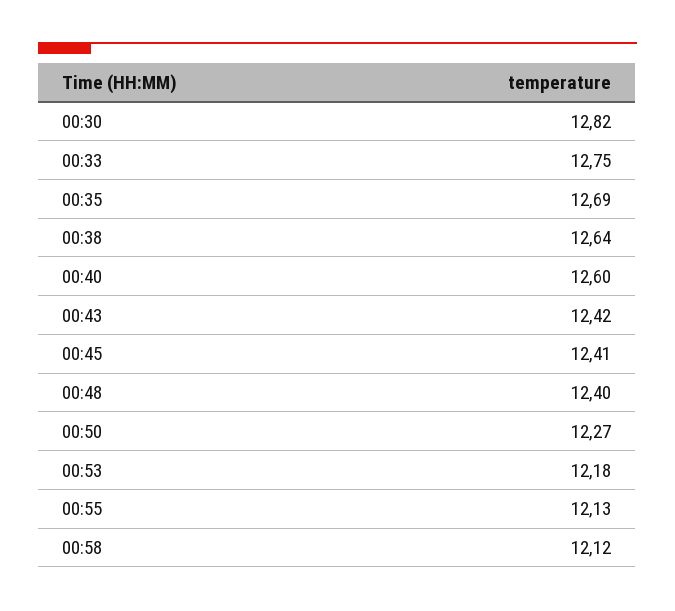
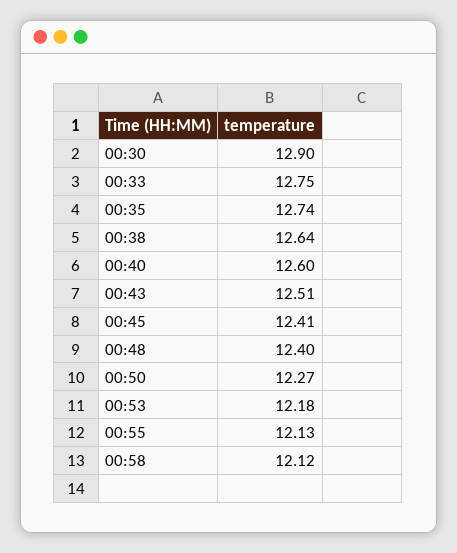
  {
-   "00:30": 12.82,
+   "00:30": 12.9,
    "00:33": 12.75,
-   "00:35": 12.69,
+   "00:35": 12.74,
    "00:38": 12.64,
    "00:40": 12.6,
-   "00:43": 12.42,
+   "00:43": 12.51,
    "00:45": 12.41,
    "00:48": 12.4,
    "00:50": 12.27,
    "00:53": 12.18,
    "00:55": 12.13,
    "00:58": 12.12
  }

